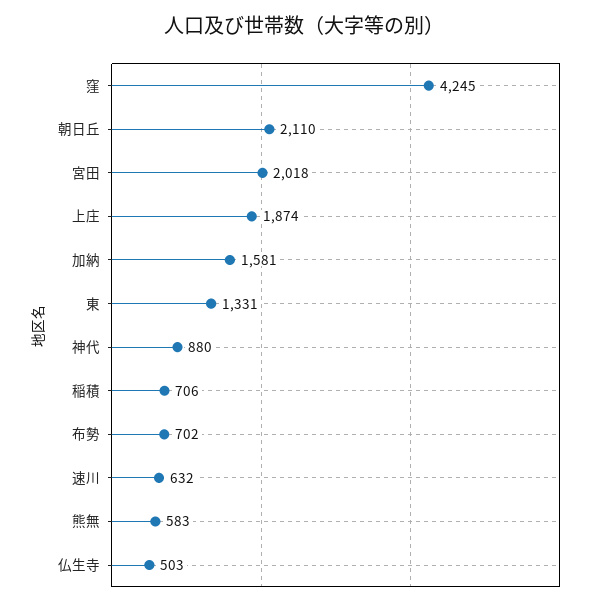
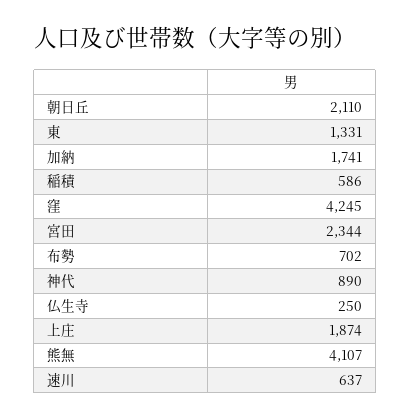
  {
    "窪": 4245,
    "朝日丘": 2110,
-   "宮田": 2018,
+   "宮田": 2344,
    "上庄": 1874,
-   "加納": 1581,
+   "加納": 1741,
    "東": 1331,
-   "神代": 880,
+   "神代": 890,
-   "稲積": 706,
+   "稲積": 586,
    "布勢": 702,
-   "速川": 632,
+   "速川": 637,
-   "熊無": 583,
+   "熊無": 4107,
-   "仏生寺": 503
+   "仏生寺": 250
  }

